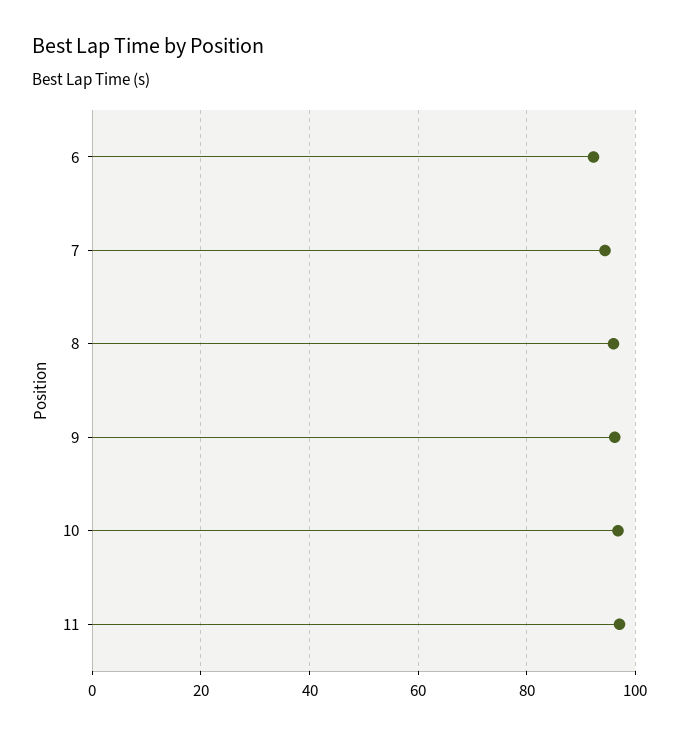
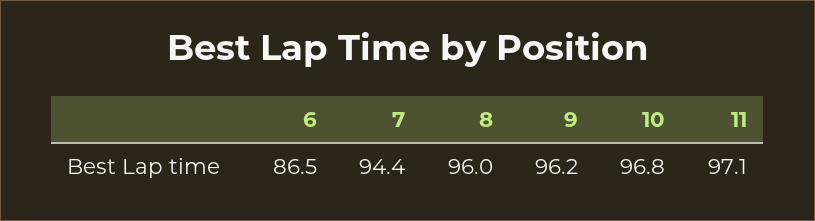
  {
-   "6": 92,
+   "6": 86.5,
    "7": 94.4,
    "8": 96,
    "9": 96.2,
    "10": 96.8,
    "11": 97.1
  }

